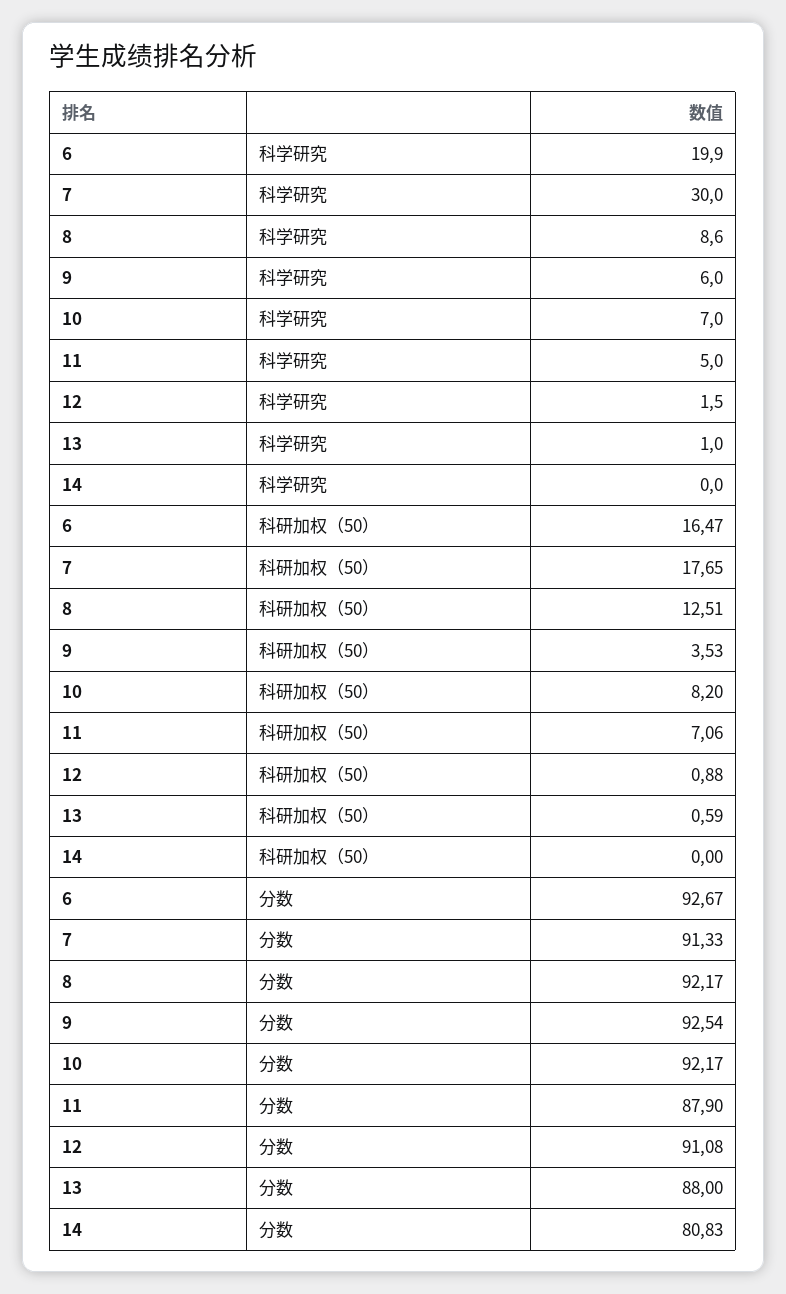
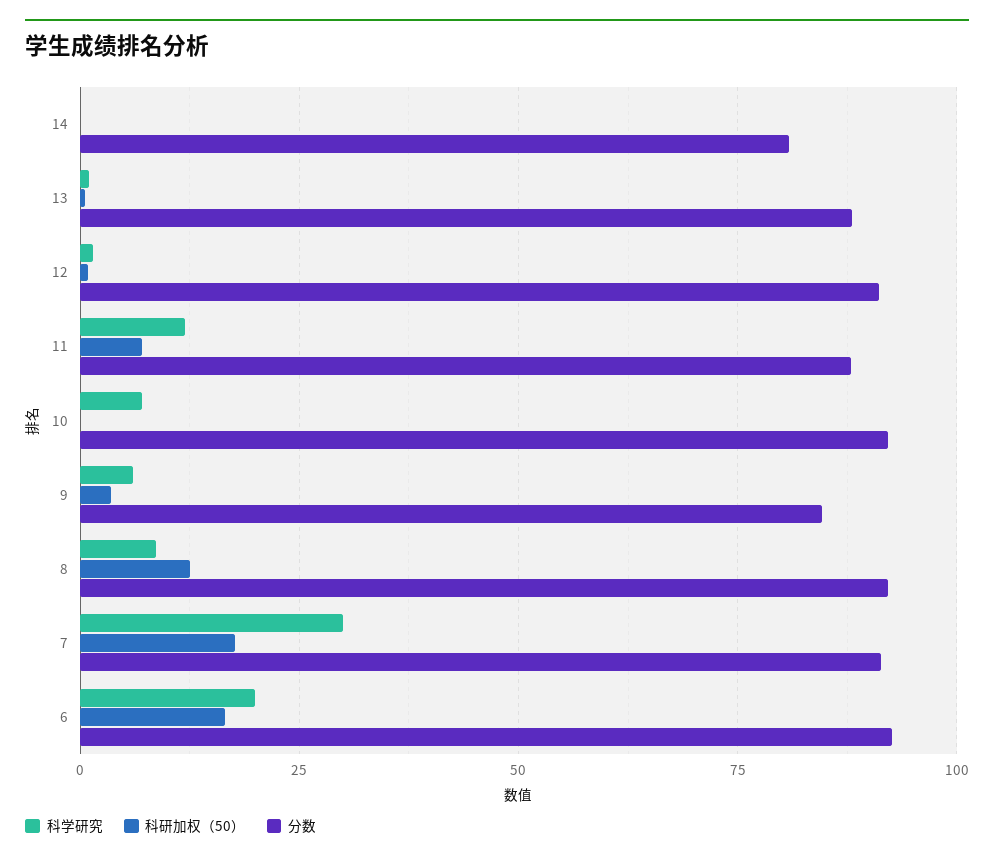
  {
    "科学研究": {
      "6": 19.9,
      "7": 30,
      "8": 8.6,
      "9": 6,
      "10": 7,
-     "11": 5,
+     "11": 12.5,
      "12": 1.5,
      "13": 1,
      "14": 0
    },
    "科研加权（50）": {
      "6": 16.47,
      "7": 17.65,
      "8": 12.51,
      "9": 3.53,
-     "10": 8.2,
+     "10": 0,
      "11": 7.06,
      "12": 0.88,
      "13": 0.59,
      "14": 0
    },
    "分数": {
      "6": 92.67,
      "7": 91.33,
      "8": 92.17,
-     "9": 92.54,
+     "9": 85,
      "10": 92.17,
      "11": 87.9,
      "12": 91.08,
      "13": 88,
      "14": 80.83
    }
  }

